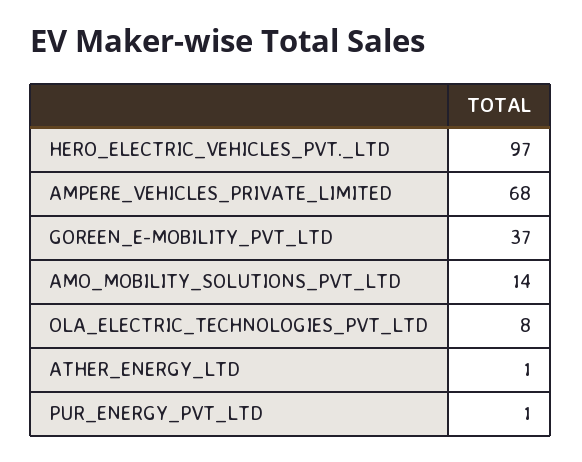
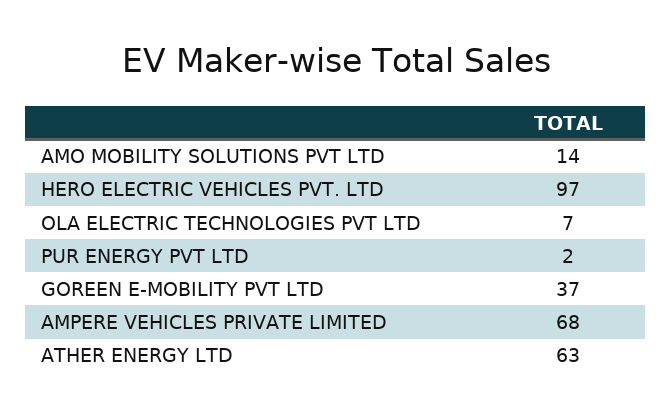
  {
    "HERO_ELECTRIC_VEHICLES_PVT._LTD": 97,
    "AMPERE_VEHICLES_PRIVATE_LIMITED": 68,
    "GOREEN_E-MOBILITY_PVT_LTD": 37,
    "AMO_MOBILITY_SOLUTIONS_PVT_LTD": 14,
-   "OLA_ELECTRIC_TECHNOLOGIES_PVT_LTD": 8,
+   "OLA_ELECTRIC_TECHNOLOGIES_PVT_LTD": 7,
-   "ATHER_ENERGY_LTD": 1,
+   "ATHER_ENERGY_LTD": 63,
-   "PUR_ENERGY_PVT_LTD": 1
+   "PUR_ENERGY_PVT_LTD": 2
  }

